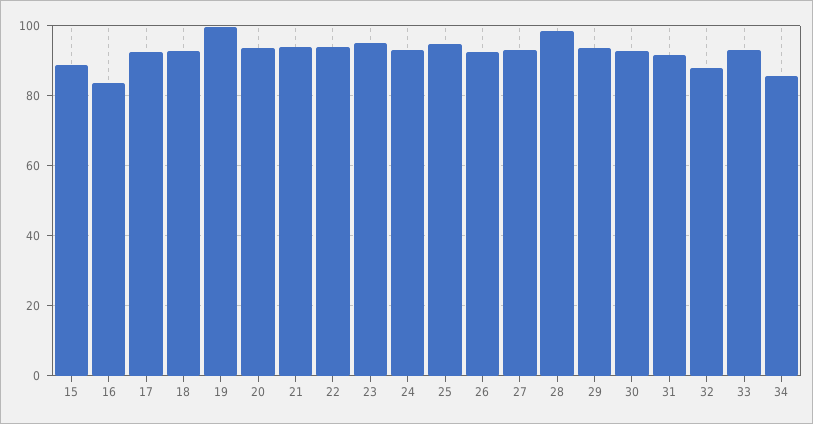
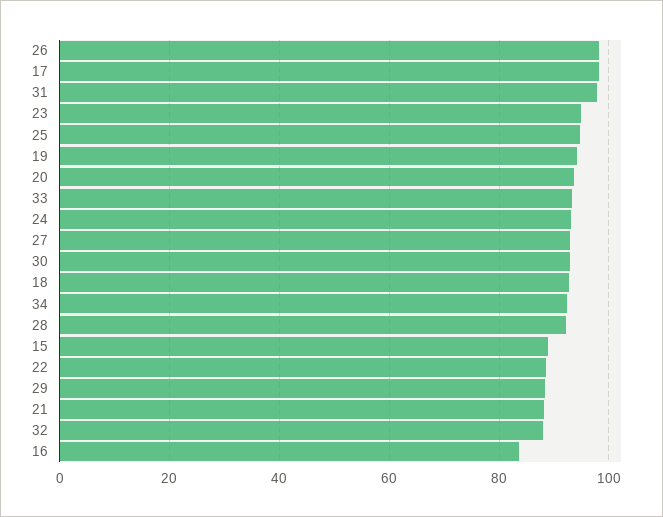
  {
    "15": 88,
    "16": 84,
-   "17": 92,
+   "17": 98,
    "18": 92,
-   "19": 100,
+   "19": 94,
    "20": 94,
-   "21": 94,
+   "21": 88,
-   "22": 94,
+   "22": 88,
    "23": 96,
    "24": 94,
    "25": 94,
-   "26": 92,
+   "26": 98,
    "27": 94,
-   "28": 98,
+   "28": 92,
-   "29": 94,
+   "29": 88,
    "30": 92,
-   "31": 92,
+   "31": 98,
    "32": 88,
    "33": 94,
-   "34": 86
+   "34": 92
  }

